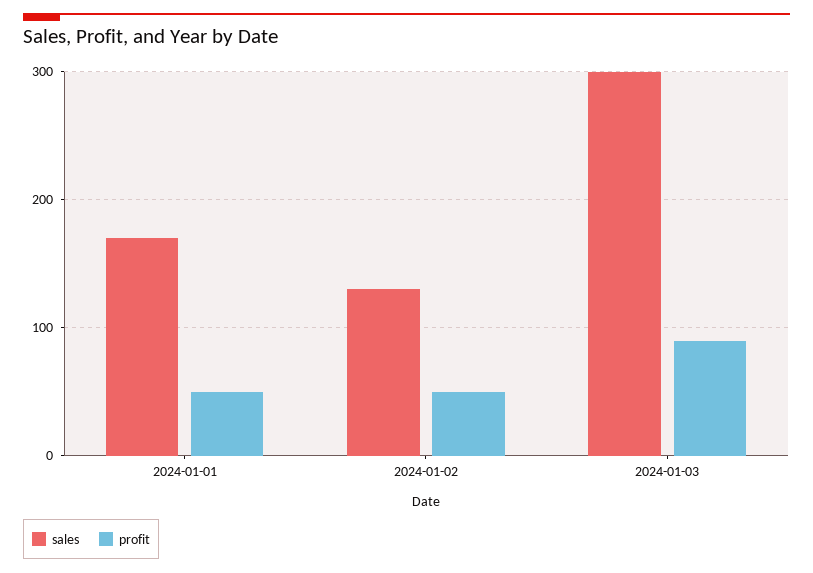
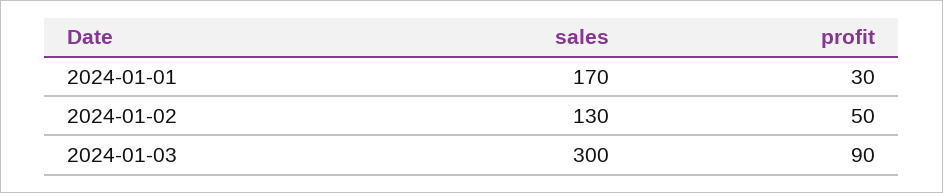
  {
    "sales": {
      "2024-01-01": 170,
      "2024-01-02": 130,
      "2024-01-03": 300
    },
    "profit": {
-     "2024-01-01": 50,
+     "2024-01-01": 30,
      "2024-01-02": 50,
      "2024-01-03": 90
    }
  }

